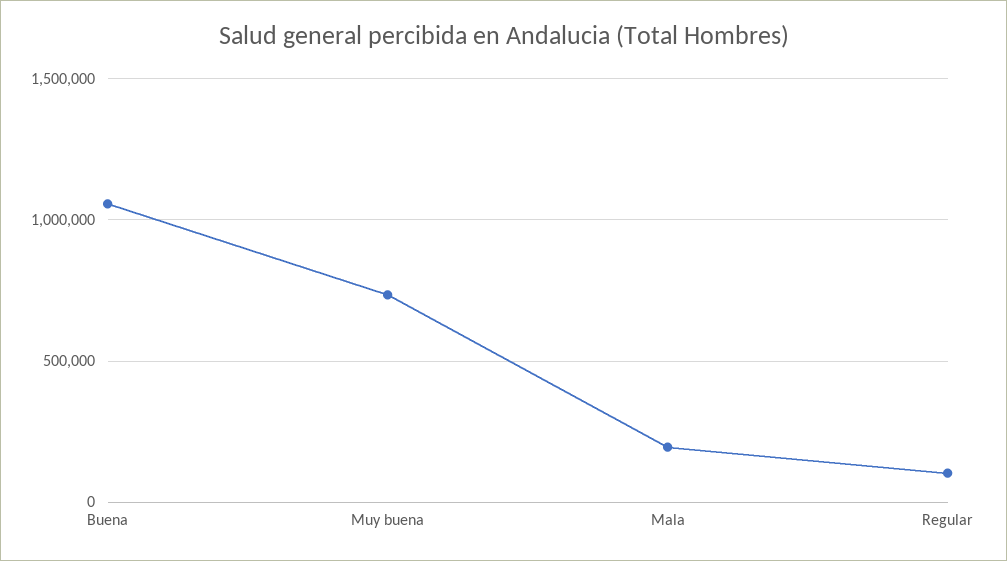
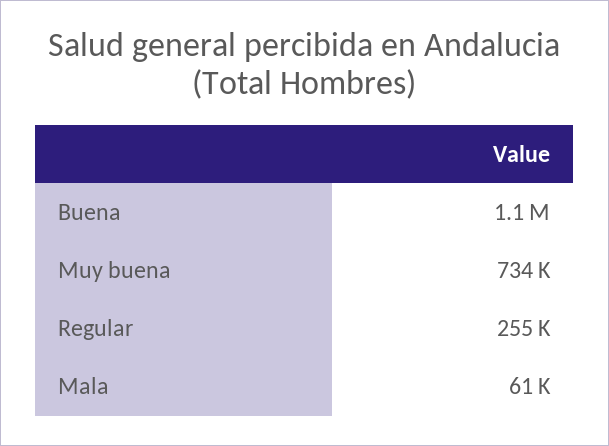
  {
    "Buena": 1100000,
    "Muy buena": 734000,
-   "Mala": 200000,
+   "Mala": 61000,
-   "Regular": 100000
+   "Regular": 255000
  }

